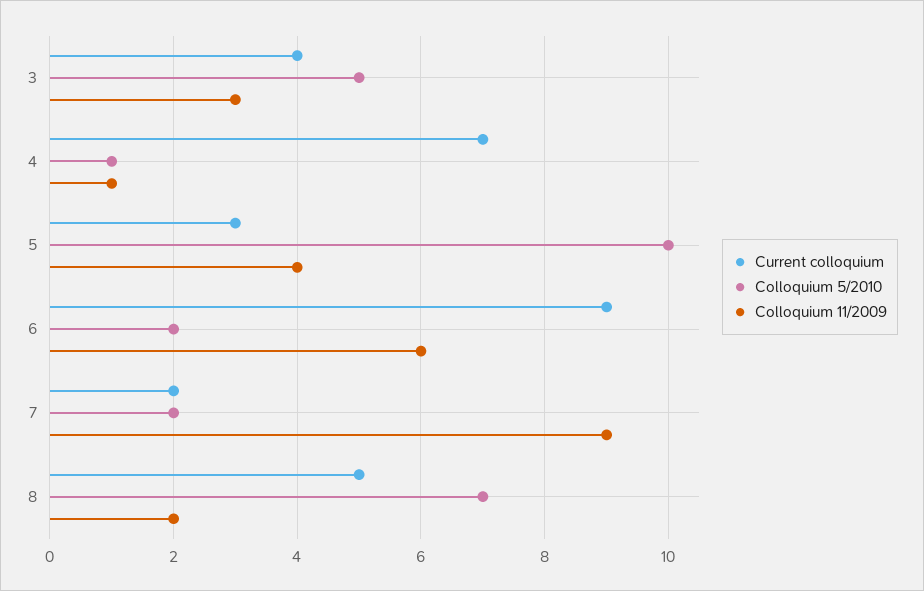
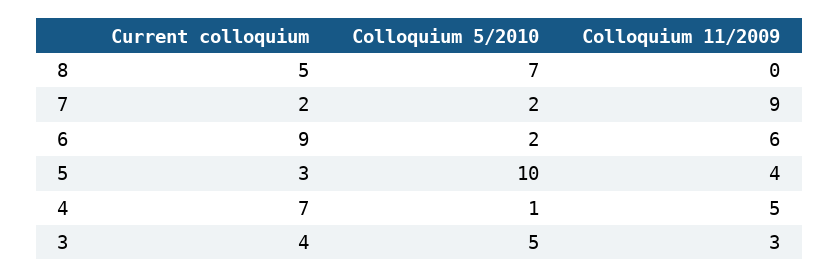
  {
    "Current colloquium": {
      "3": 4,
      "4": 7,
      "5": 3,
      "6": 9,
      "7": 2,
      "8": 5
    },
    "Colloquium 5/2010": {
      "3": 5,
      "4": 1,
      "5": 10,
      "6": 2,
      "7": 2,
      "8": 7
    },
    "Colloquium 11/2009": {
      "3": 3,
-     "4": 1,
+     "4": 5,
      "5": 4,
      "6": 6,
      "7": 9,
-     "8": 2
+     "8": 0
    }
  }

